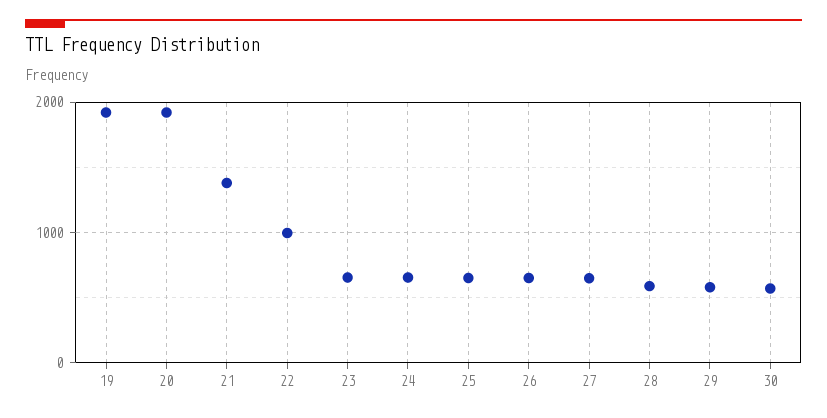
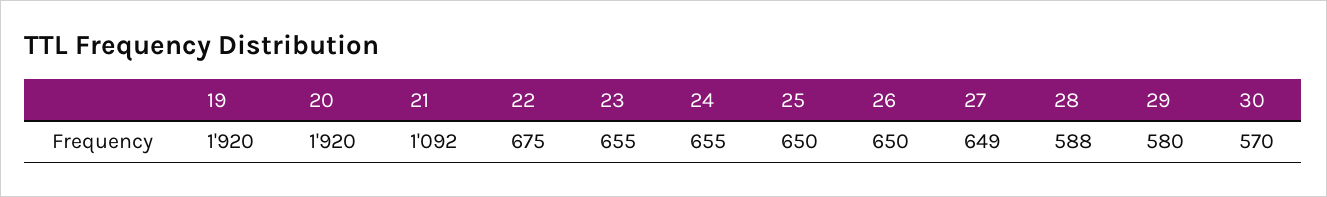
  {
    "19": 1920,
    "20": 1920,
-   "21": 1400,
+   "21": 1092,
-   "22": 1000,
+   "22": 675,
    "23": 655,
    "24": 655,
    "25": 650,
    "26": 650,
    "27": 649,
    "28": 588,
    "29": 580,
    "30": 570
  }

